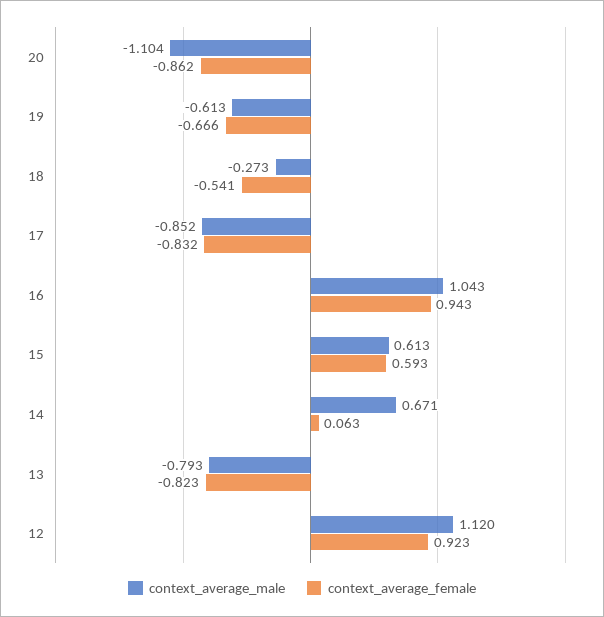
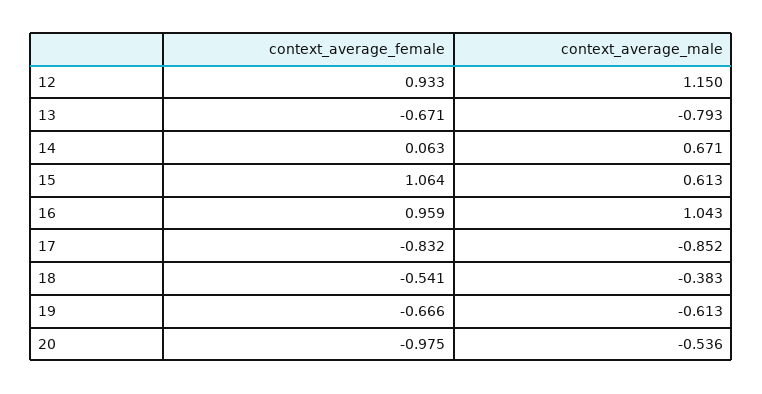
  {
    "context_average_male": {
-     "20": -1.104,
+     "20": -0.536,
      "19": -0.613,
-     "18": -0.273,
+     "18": -0.383,
      "17": -0.852,
      "16": 1.043,
      "15": 0.613,
      "14": 0.671,
      "13": -0.793,
-     "12": 1.12
+     "12": 1.15
    },
    "context_average_female": {
-     "20": -0.862,
+     "20": -0.975,
      "19": -0.666,
      "18": -0.541,
      "17": -0.832,
-     "16": 0.943,
+     "16": 0.959,
-     "15": 0.593,
+     "15": 1.064,
      "14": 0.063,
-     "13": -0.823,
+     "13": -0.671,
-     "12": 0.923
+     "12": 0.933
    }
  }

